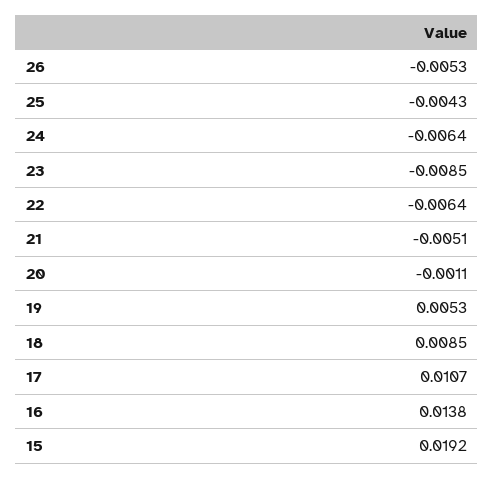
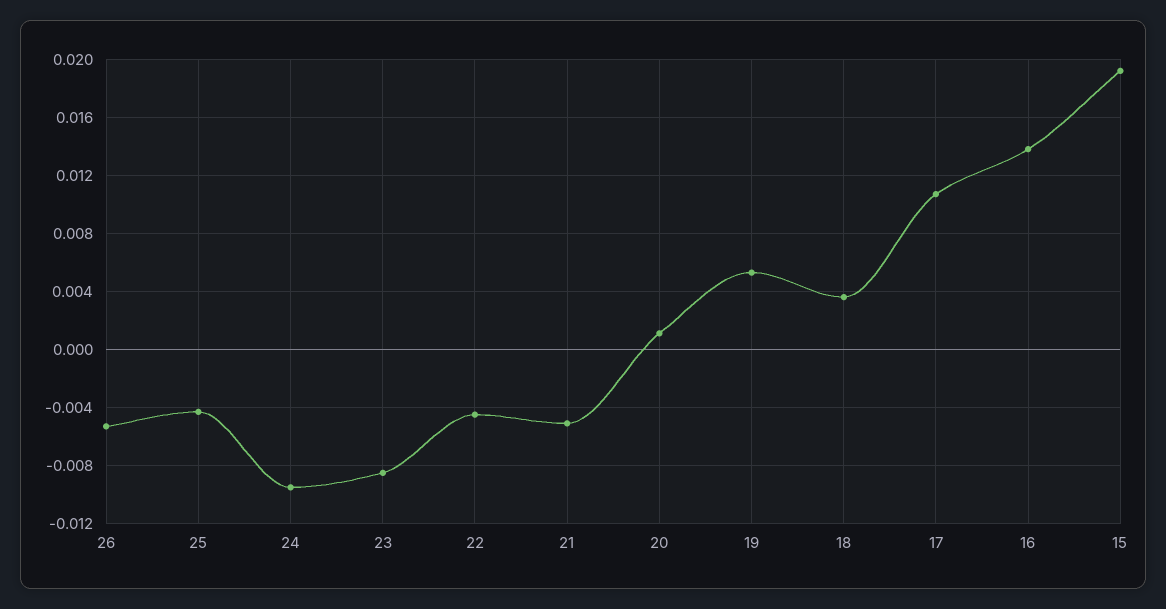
  {
    "26": -0.0053,
    "25": -0.0043,
-   "24": -0.0064,
+   "24": -0.0095,
    "23": -0.0085,
-   "22": -0.0064,
+   "22": -0.0045,
    "21": -0.0051,
-   "20": -0.0011,
+   "20": 0.001,
    "19": 0.0053,
-   "18": 0.0085,
+   "18": 0.0035,
    "17": 0.0107,
    "16": 0.0138,
    "15": 0.0192
  }

